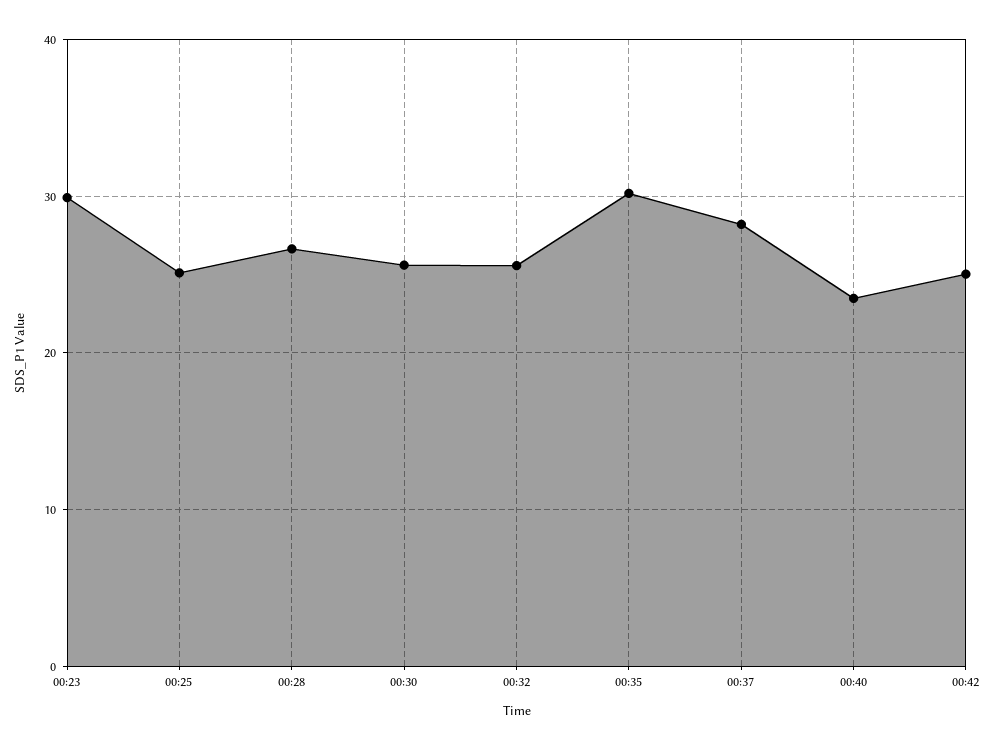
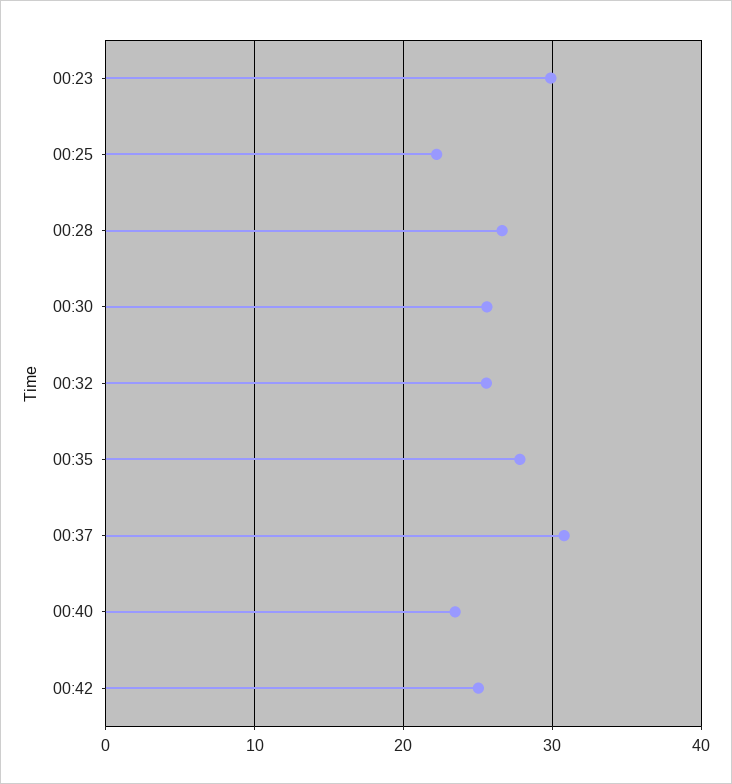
  {
    "00:23": 30,
-   "00:25": 25,
+   "00:25": 22,
    "00:28": 27,
    "00:30": 26,
    "00:32": 26,
-   "00:35": 30,
+   "00:35": 28,
-   "00:37": 28,
+   "00:37": 31,
    "00:40": 23,
    "00:42": 25
  }

